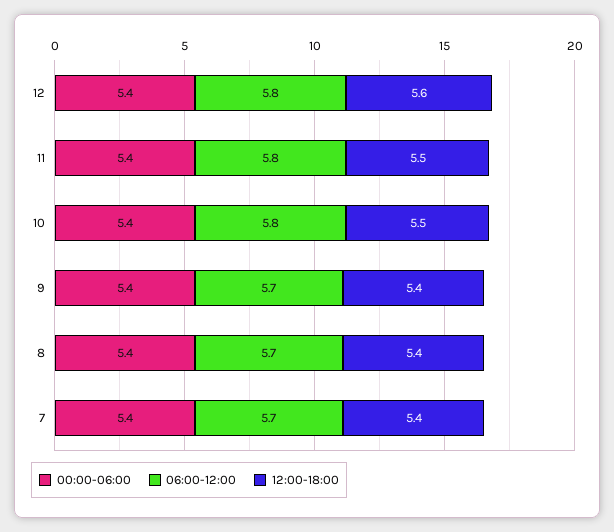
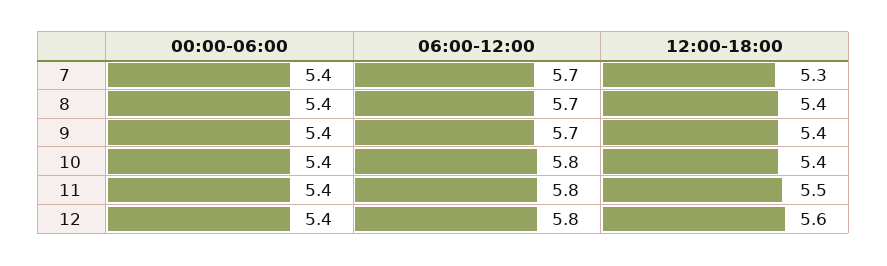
  {
    "00:00-06:00": {
      "12": 5.4,
      "11": 5.4,
      "10": 5.4,
      "9": 5.4,
      "8": 5.4,
      "7": 5.4
    },
    "06:00-12:00": {
      "12": 5.8,
      "11": 5.8,
      "10": 5.8,
      "9": 5.7,
      "8": 5.7,
      "7": 5.7
    },
    "12:00-18:00": {
      "12": 5.6,
      "11": 5.5,
-     "10": 5.5,
+     "10": 5.4,
      "9": 5.4,
      "8": 5.4,
-     "7": 5.4
+     "7": 5.3
    }
  }

